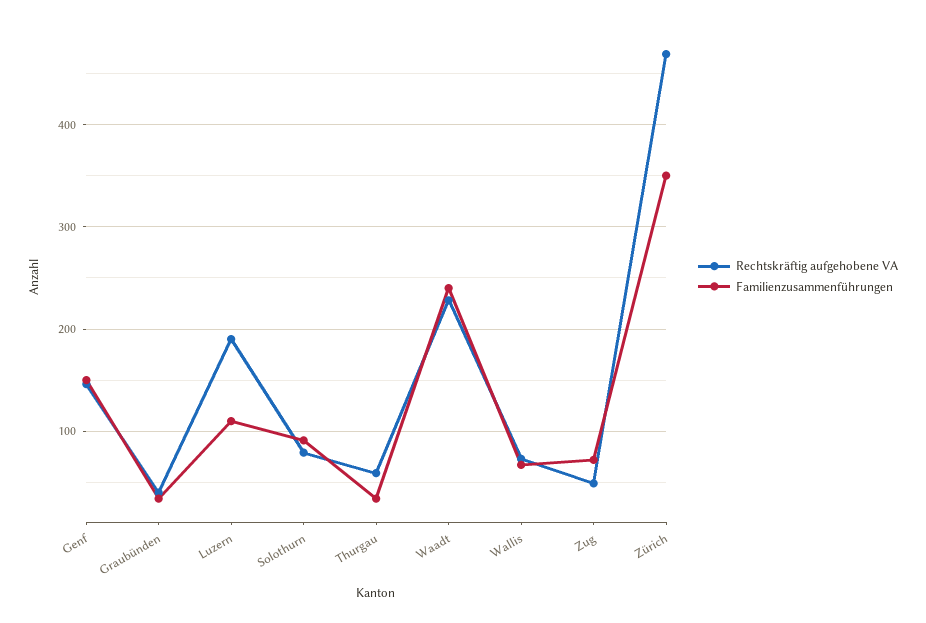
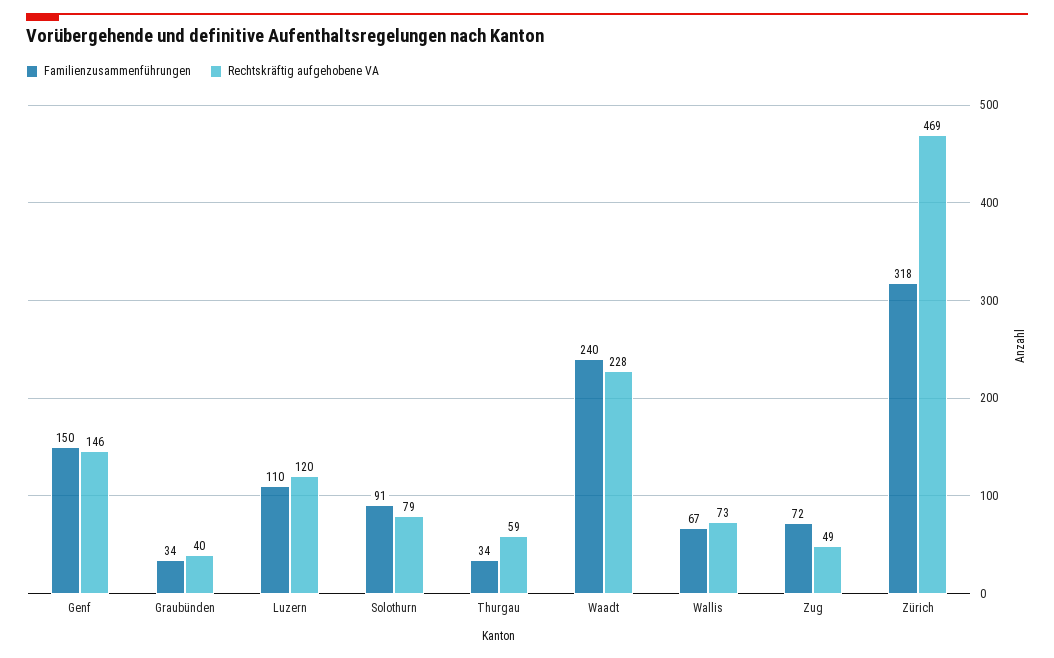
  {
    "Rechtskräftig aufgehobene VA": {
      "Genf": 146,
      "Graubünden": 40,
-     "Luzern": 190,
+     "Luzern": 120,
      "Solothurn": 79,
      "Thurgau": 59,
      "Waadt": 228,
      "Wallis": 73,
      "Zug": 49,
      "Zürich": 469
    },
    "Familienzusammenführungen": {
      "Genf": 150,
      "Graubünden": 34,
      "Luzern": 110,
      "Solothurn": 91,
      "Thurgau": 34,
      "Waadt": 240,
      "Wallis": 67,
      "Zug": 72,
-     "Zürich": 350
+     "Zürich": 318
    }
  }

